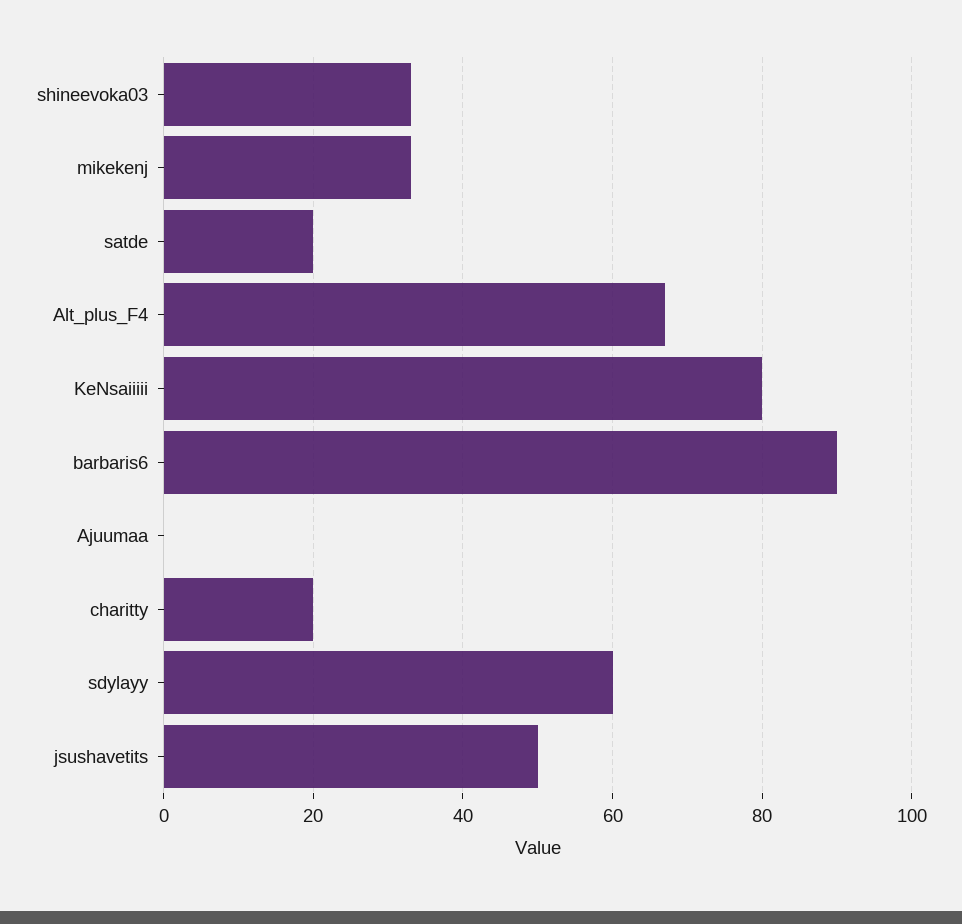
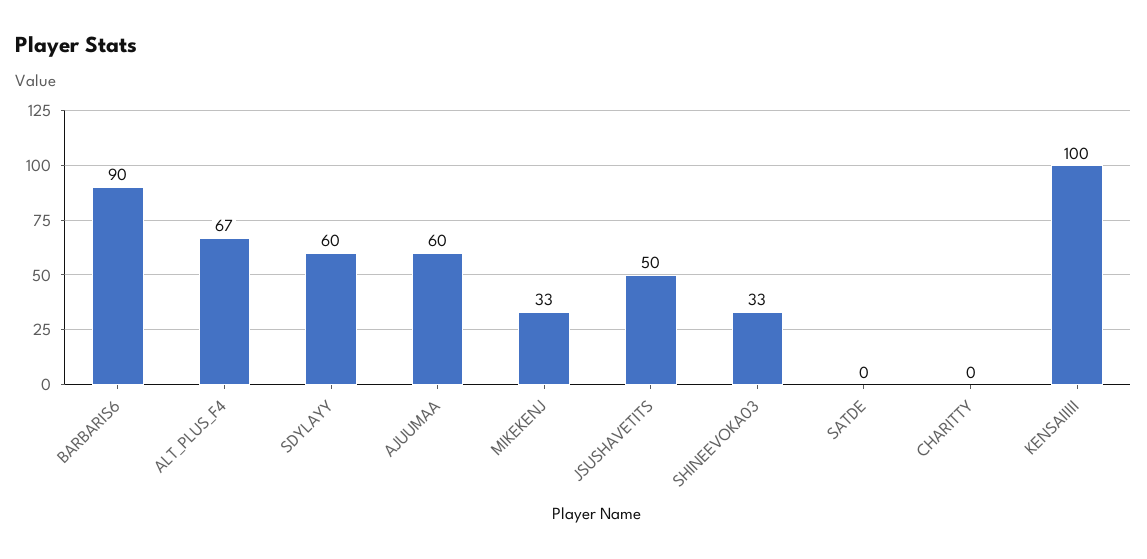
  {
    "shineevoka03": 33,
    "mikekenj": 33,
-   "satde": 20,
+   "satde": 0,
    "Alt_plus_F4": 67,
-   "KeNsaiiiii": 80,
+   "KeNsaiiiii": 100,
    "barbaris6": 90,
-   "Ajuumaa": 0,
+   "Ajuumaa": 60,
-   "charitty": 20,
+   "charitty": 0,
    "sdylayy": 60,
    "jsushavetits": 50
  }

